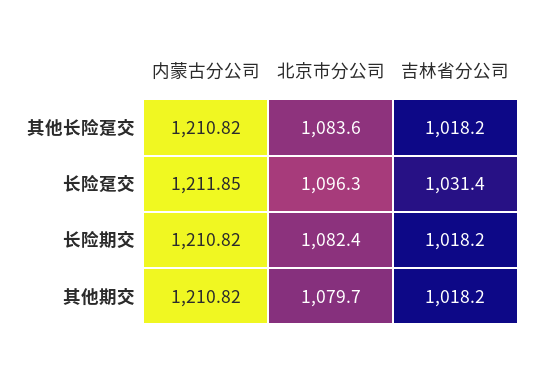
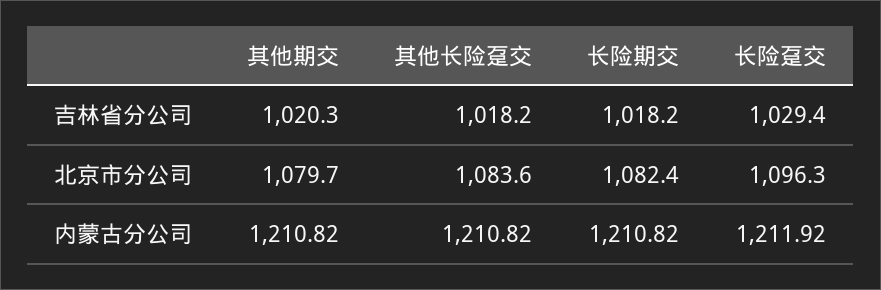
  {
    "内蒙古分公司": {
      "其他长险趸交": 1210.82,
-     "长险趸交": 1211.85,
+     "长险趸交": 1211.92,
      "长险期交": 1210.82,
      "其他期交": 1210.82
    },
    "北京市分公司": {
      "其他长险趸交": 1083.6,
      "长险趸交": 1096.3,
      "长险期交": 1082.4,
      "其他期交": 1079.7
    },
    "吉林省分公司": {
      "其他长险趸交": 1018.2,
-     "长险趸交": 1031.4,
+     "长险趸交": 1029.4,
      "长险期交": 1018.2,
-     "其他期交": 1018.2
+     "其他期交": 1020.3
    }
  }

